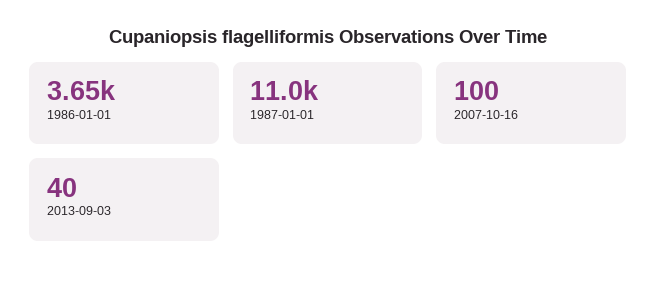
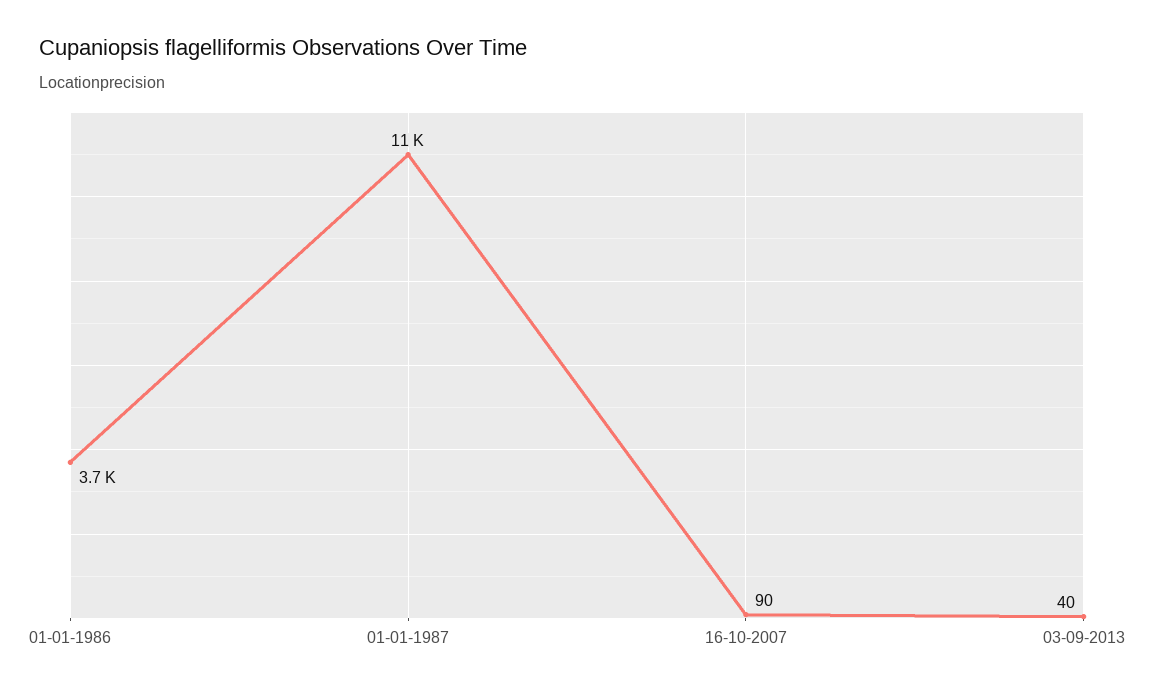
  {
    "1986-01-01": 3650,
    "1987-01-01": 11000,
-   "2007-10-16": 100,
+   "2007-10-16": 90,
    "2013-09-03": 40
  }

